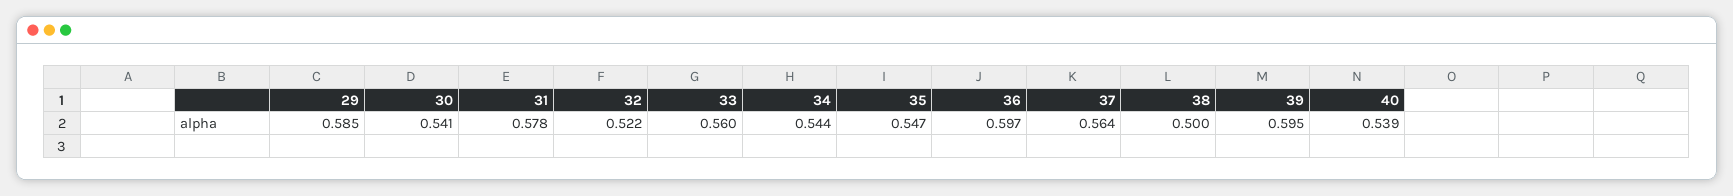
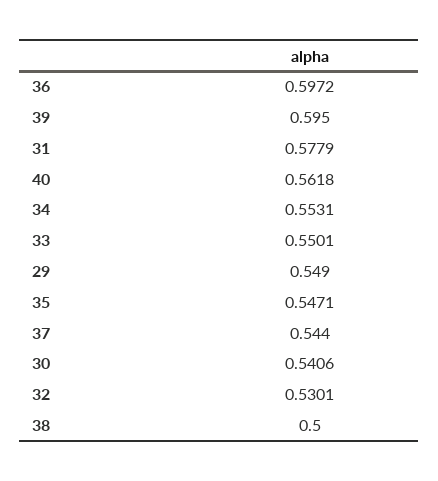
  {
-   "29": 0.585,
+   "29": 0.549,
    "30": 0.5406,
    "31": 0.5779,
-   "32": 0.522,
+   "32": 0.5301,
-   "33": 0.56,
+   "33": 0.5501,
-   "34": 0.544,
+   "34": 0.5531,
    "35": 0.5471,
    "36": 0.5972,
-   "37": 0.564,
+   "37": 0.544,
    "38": 0.5,
    "39": 0.595,
-   "40": 0.539
+   "40": 0.5618
  }

